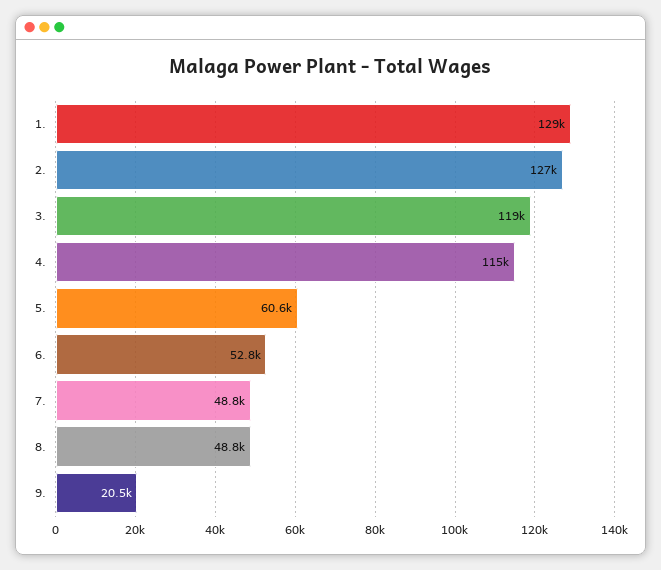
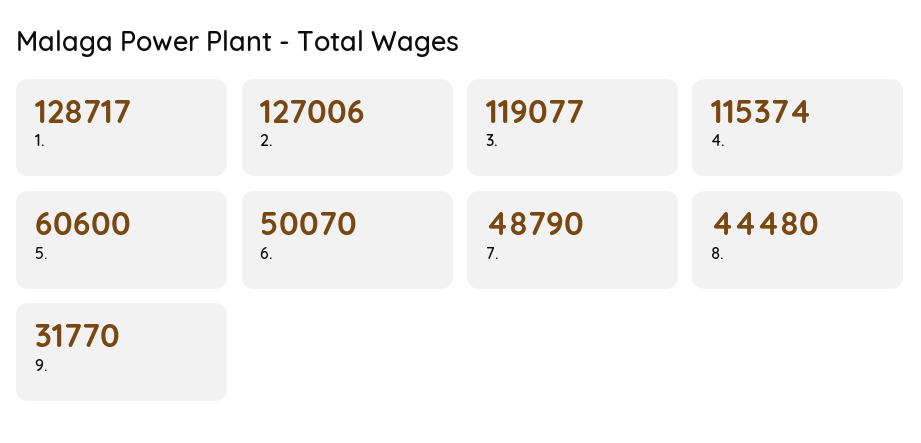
  {
    "1.": 128717,
    "2.": 127006,
    "3.": 119077,
    "4.": 115374,
    "5.": 60600,
-   "6.": 52800,
+   "6.": 50070,
    "7.": 48790,
-   "8.": 48800,
+   "8.": 44480,
-   "9.": 20500
+   "9.": 31770
  }

